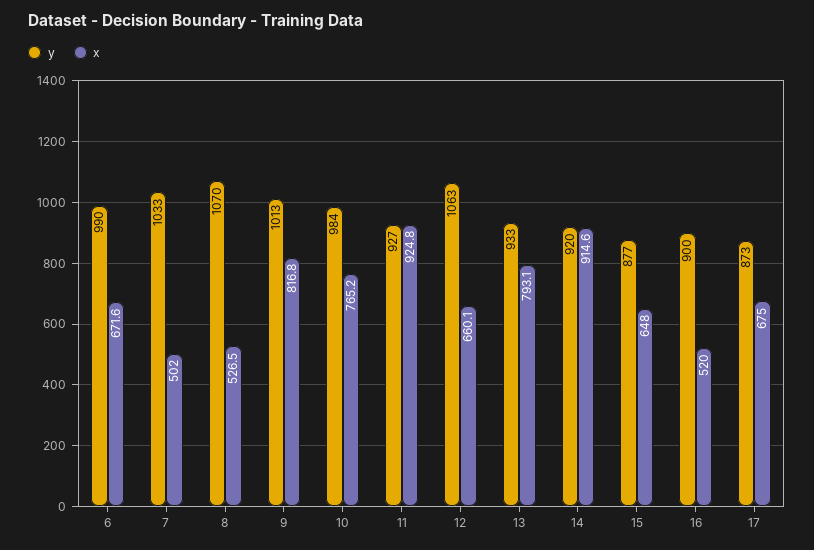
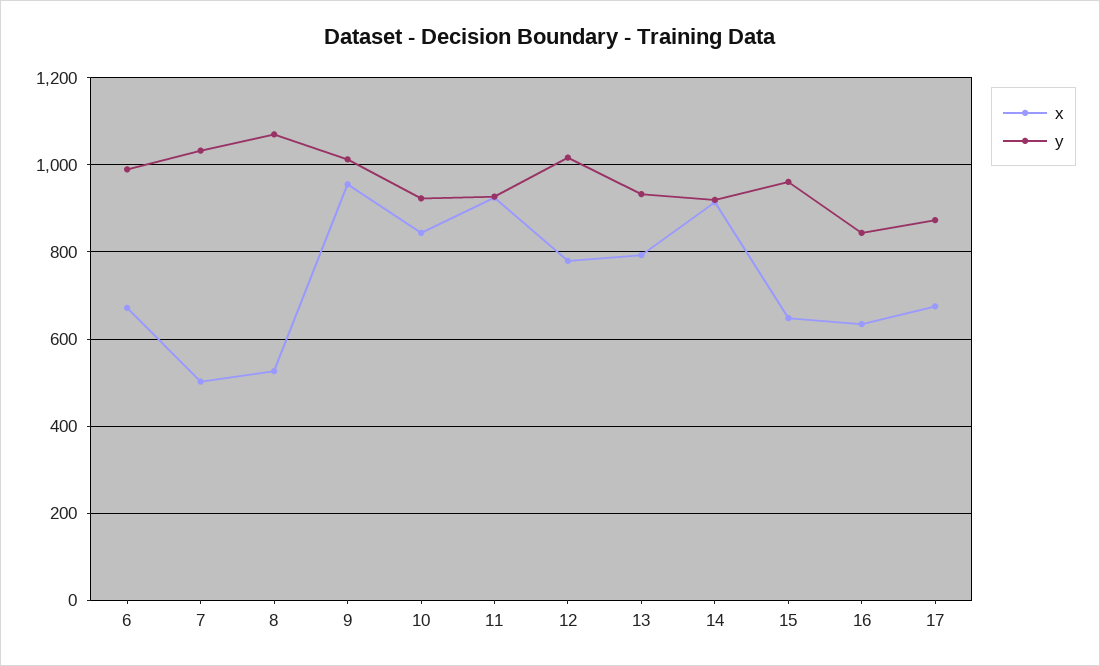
  {
    "y": {
      "6": 990,
      "7": 1033,
      "8": 1070,
      "9": 1013,
-     "10": 984,
+     "10": 920,
      "11": 927,
-     "12": 1063,
+     "12": 1020,
      "13": 933,
      "14": 920,
-     "15": 877,
+     "15": 960,
-     "16": 900,
+     "16": 840,
      "17": 873
    },
    "x": {
      "6": 671.6,
      "7": 502,
      "8": 526.5,
-     "9": 816.8,
+     "9": 960,
-     "10": 765.2,
+     "10": 840,
      "11": 924.8,
-     "12": 660.1,
+     "12": 780,
      "13": 793.1,
      "14": 914.6,
      "15": 648,
-     "16": 520,
+     "16": 640,
      "17": 675
    }
  }

